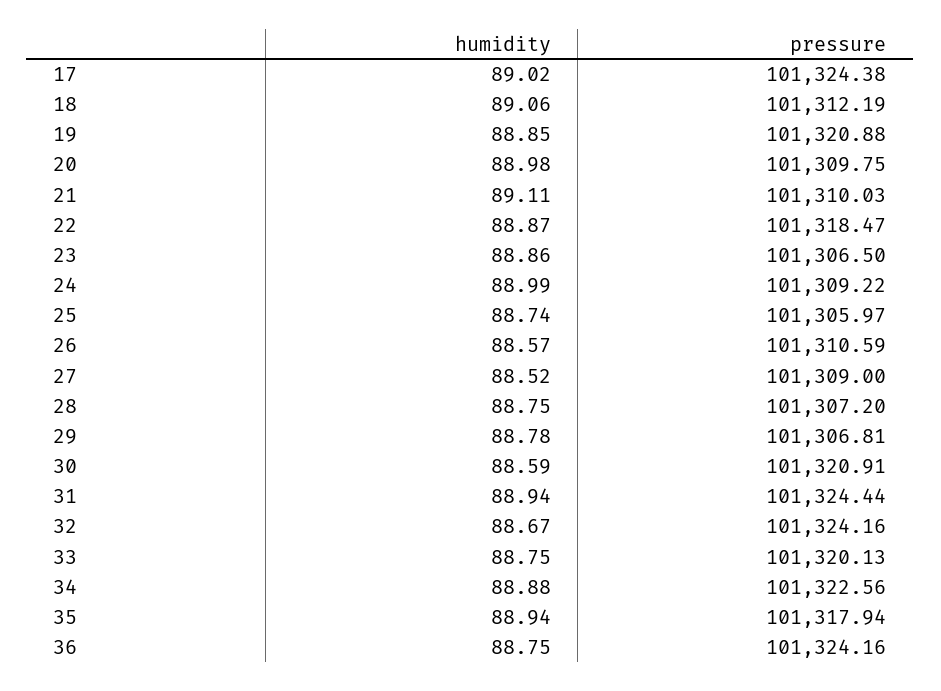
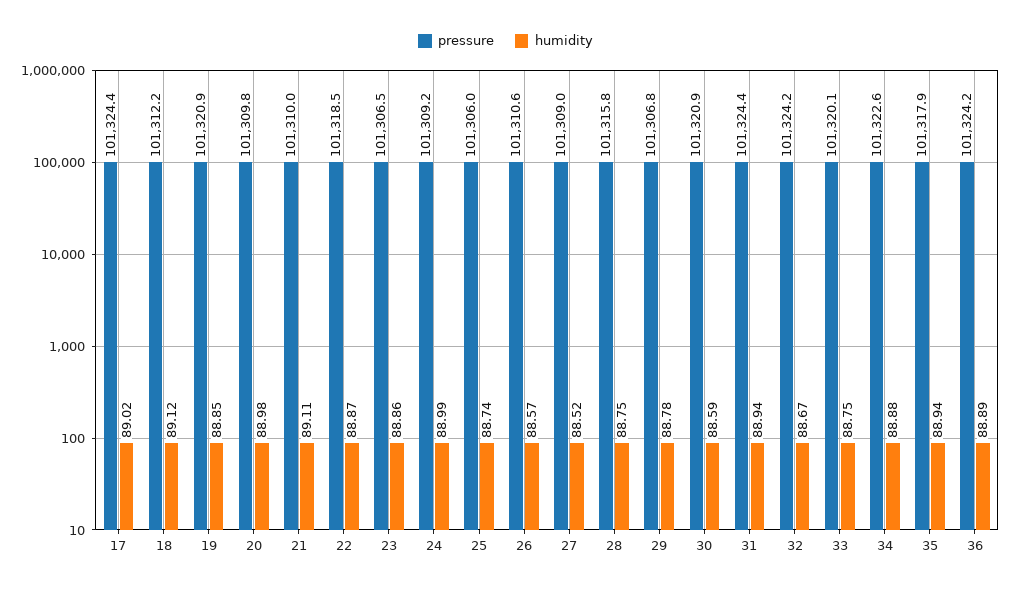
  {
    "humidity": {
      "17": 89.02,
-     "18": 89.06,
+     "18": 89.12,
      "19": 88.85,
      "20": 88.98,
      "21": 89.11,
      "22": 88.87,
      "23": 88.86,
      "24": 88.99,
      "25": 88.74,
      "26": 88.57,
      "27": 88.52,
      "28": 88.75,
      "29": 88.78,
      "30": 88.59,
      "31": 88.94,
      "32": 88.67,
      "33": 88.75,
      "34": 88.88,
      "35": 88.94,
-     "36": 88.75
+     "36": 88.89
    },
    "pressure": {
      "17": 101324.38,
      "18": 101312.19,
      "19": 101320.88,
      "20": 101309.75,
      "21": 101310.03,
      "22": 101318.47,
      "23": 101306.5,
      "24": 101309.22,
      "25": 101305.97,
      "26": 101310.59,
      "27": 101309,
-     "28": 101307.2,
+     "28": 101315.8,
      "29": 101306.81,
      "30": 101320.91,
      "31": 101324.44,
      "32": 101324.16,
      "33": 101320.13,
      "34": 101322.56,
      "35": 101317.94,
      "36": 101324.16
    }
  }

